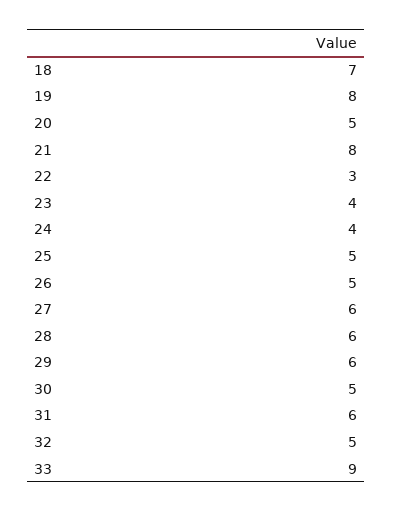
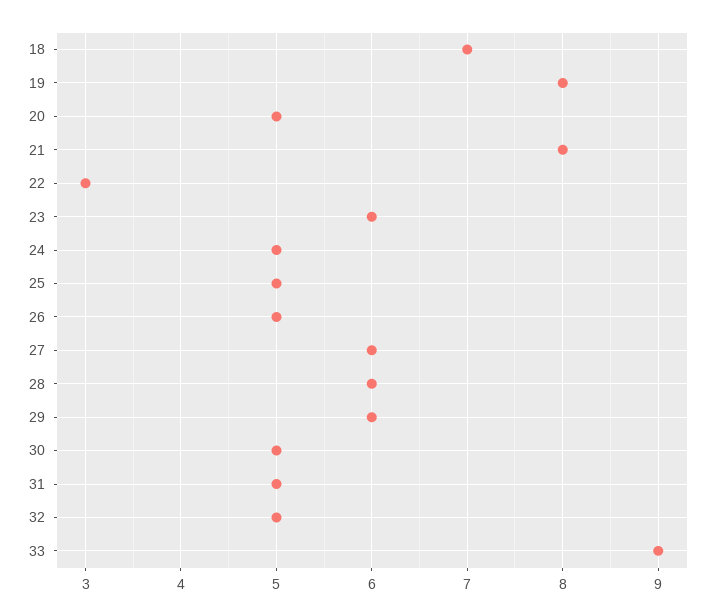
  {
    "18": 7,
    "19": 8,
    "20": 5,
    "21": 8,
    "22": 3,
-   "23": 4,
+   "23": 6,
-   "24": 4,
+   "24": 5,
    "25": 5,
    "26": 5,
    "27": 6,
    "28": 6,
    "29": 6,
    "30": 5,
-   "31": 6,
+   "31": 5,
    "32": 5,
    "33": 9
  }

